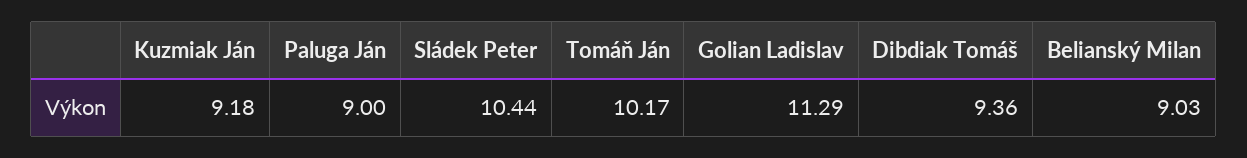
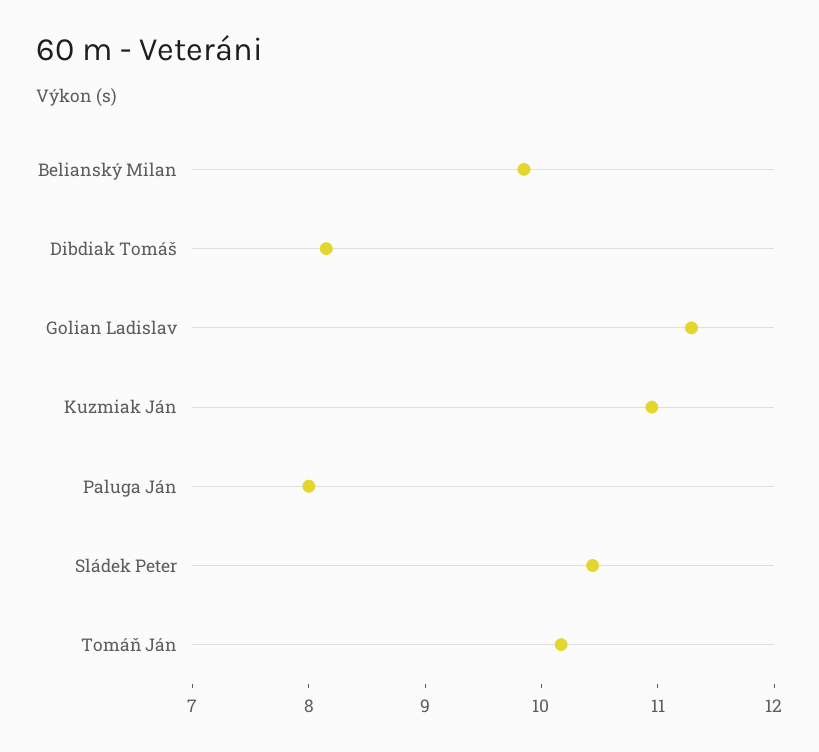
  {
-   "Kuzmiak Ján": 9.18,
+   "Kuzmiak Ján": 11,
-   "Paluga Ján": 9,
+   "Paluga Ján": 8,
    "Sládek Peter": 10.44,
    "Tomáň Ján": 10.17,
    "Golian Ladislav": 11.29,
-   "Dibdiak Tomáš": 9.36,
+   "Dibdiak Tomáš": 8.2,
-   "Belianský Milan": 9.03
+   "Belianský Milan": 9.8
  }

